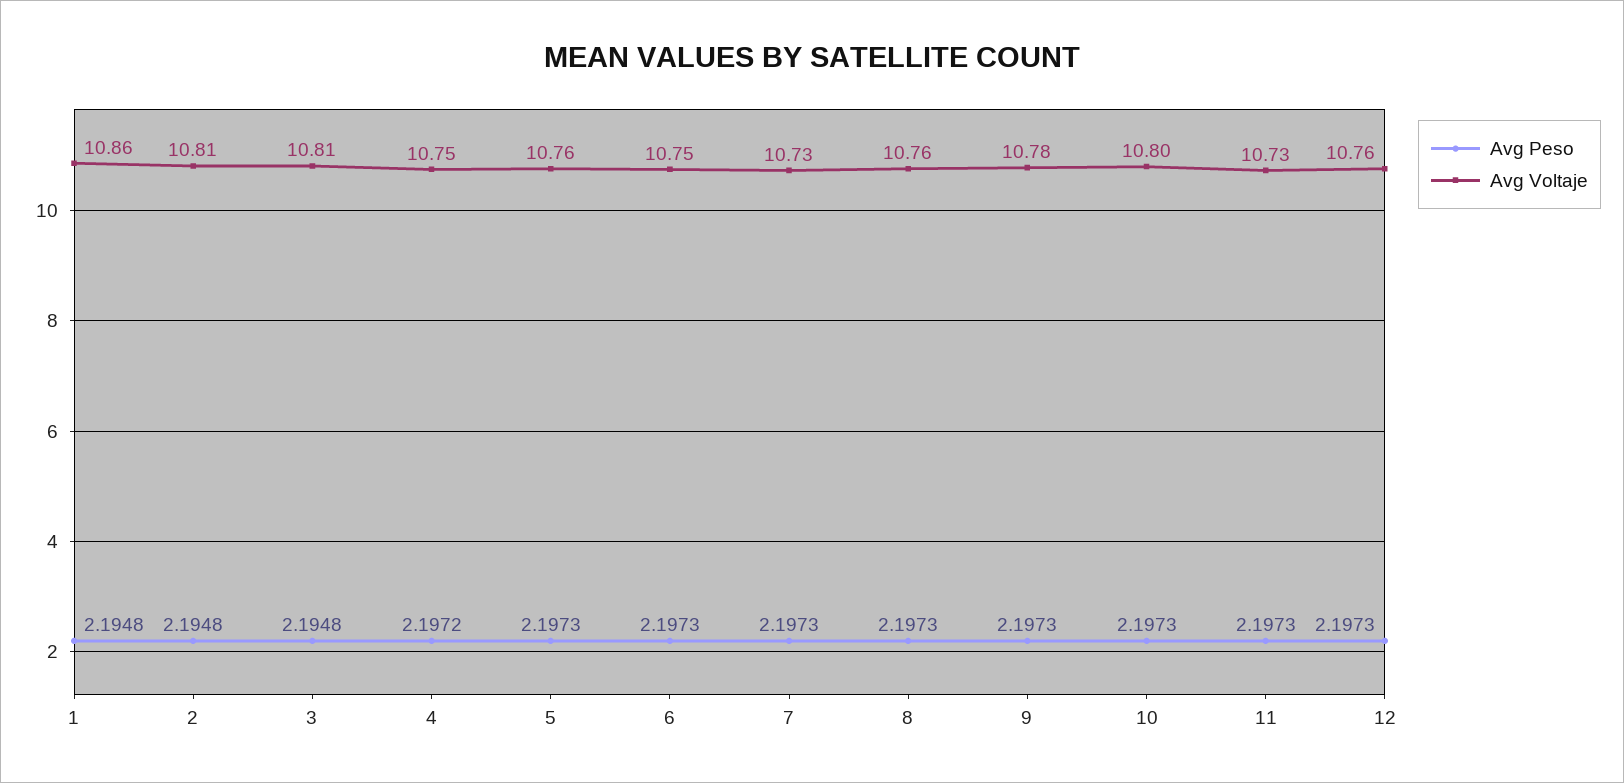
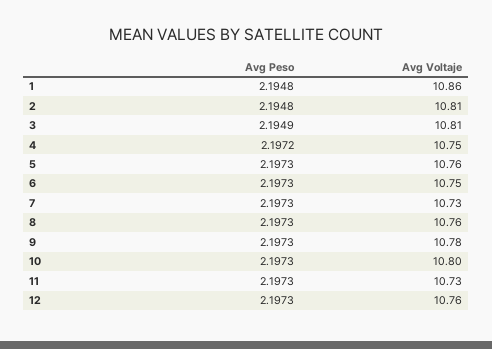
  {
    "Avg Peso": {
      "1": 2.1948,
      "2": 2.1948,
-     "3": 2.1948,
+     "3": 2.1949,
      "4": 2.1972,
      "5": 2.1973,
      "6": 2.1973,
      "7": 2.1973,
      "8": 2.1973,
      "9": 2.1973,
      "10": 2.1973,
      "11": 2.1973,
      "12": 2.1973
    },
    "Avg Voltaje": {
      "1": 10.86,
      "2": 10.81,
      "3": 10.81,
      "4": 10.75,
      "5": 10.76,
      "6": 10.75,
      "7": 10.73,
      "8": 10.76,
      "9": 10.78,
      "10": 10.8,
      "11": 10.73,
      "12": 10.76
    }
  }

